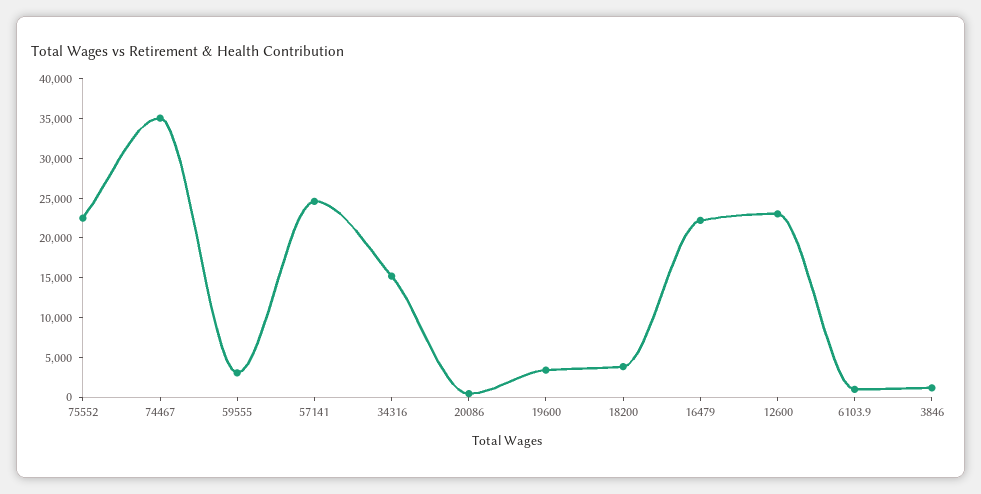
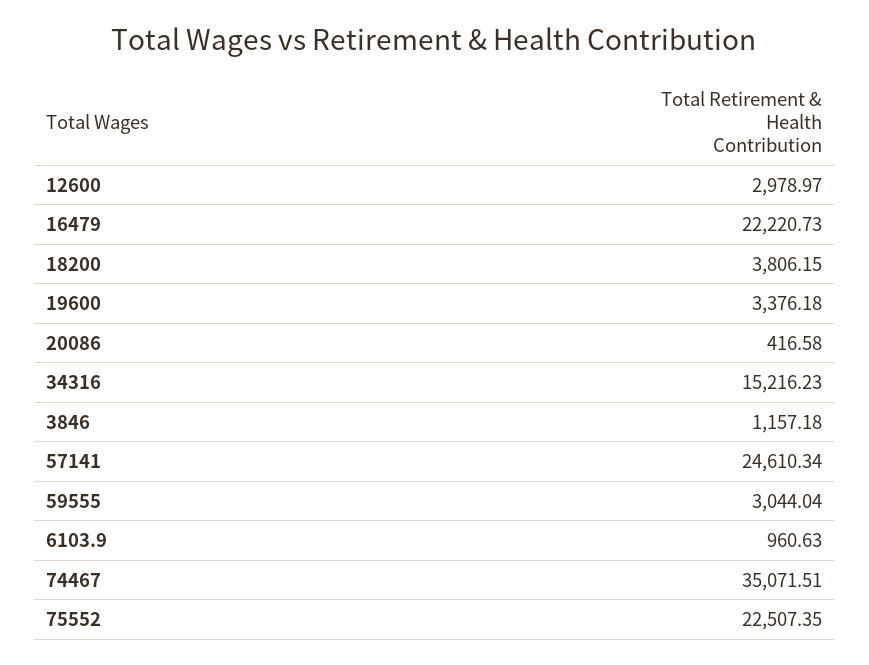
  {
    "75552": 22507.35,
    "74467": 35071.51,
    "59555": 3044.04,
    "57141": 24610.34,
    "34316": 15216.23,
    "20086": 416.58,
    "19600": 3376.18,
    "18200": 3806.15,
    "16479": 22220.73,
-   "12600": 22500,
+   "12600": 2978.97,
    "6103.9": 960.63,
    "3846": 1157.18
  }

